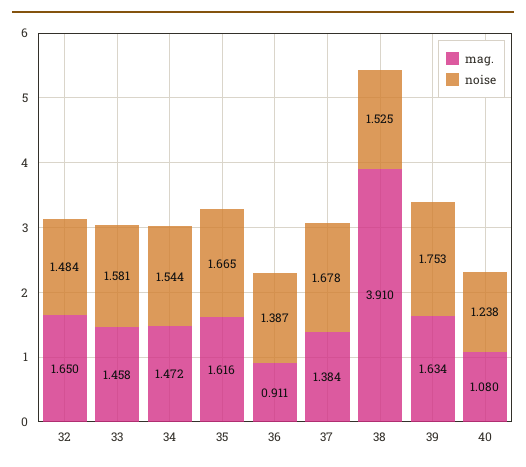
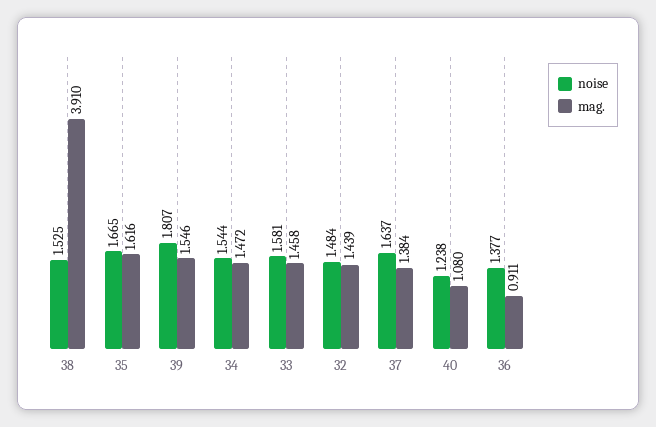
  {
    "mag.": {
-     "32": 1.65,
+     "32": 1.439,
      "33": 1.458,
      "34": 1.472,
      "35": 1.616,
      "36": 0.911,
      "37": 1.384,
      "38": 3.91,
-     "39": 1.634,
+     "39": 1.546,
      "40": 1.08
    },
    "noise": {
      "32": 1.484,
      "33": 1.581,
      "34": 1.544,
      "35": 1.665,
-     "36": 1.387,
+     "36": 1.377,
-     "37": 1.678,
+     "37": 1.637,
      "38": 1.525,
-     "39": 1.753,
+     "39": 1.807,
      "40": 1.238
    }
  }

